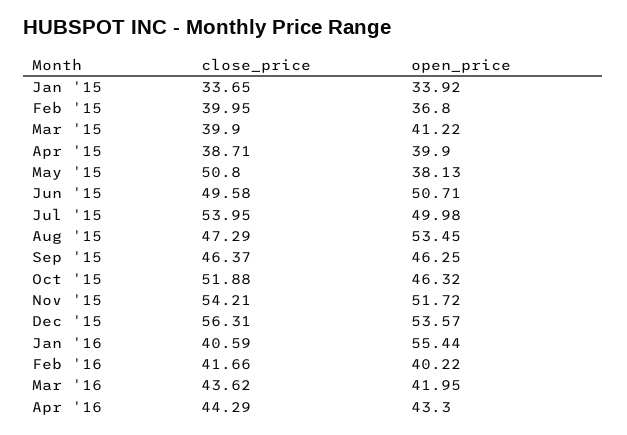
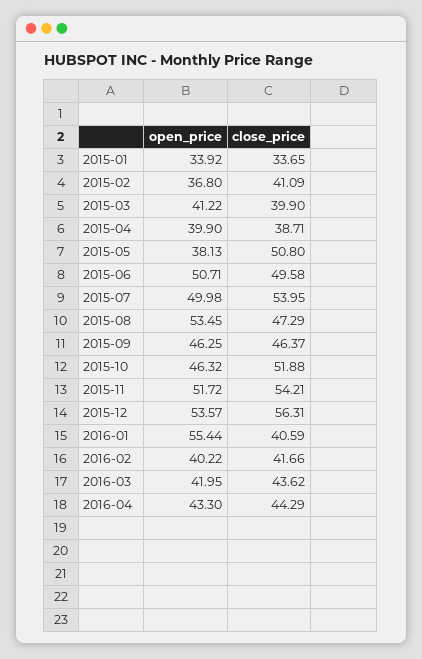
  {
    "close_price": {
      "Jan '15": 33.65,
-     "Feb '15": 39.95,
+     "Feb '15": 41.09,
      "Mar '15": 39.9,
      "Apr '15": 38.71,
      "May '15": 50.8,
      "Jun '15": 49.58,
      "Jul '15": 53.95,
      "Aug '15": 47.29,
      "Sep '15": 46.37,
      "Oct '15": 51.88,
      "Nov '15": 54.21,
      "Dec '15": 56.31,
      "Jan '16": 40.59,
      "Feb '16": 41.66,
      "Mar '16": 43.62,
      "Apr '16": 44.29
    },
    "open_price": {
      "Jan '15": 33.92,
      "Feb '15": 36.8,
      "Mar '15": 41.22,
      "Apr '15": 39.9,
      "May '15": 38.13,
      "Jun '15": 50.71,
      "Jul '15": 49.98,
      "Aug '15": 53.45,
      "Sep '15": 46.25,
      "Oct '15": 46.32,
      "Nov '15": 51.72,
      "Dec '15": 53.57,
      "Jan '16": 55.44,
      "Feb '16": 40.22,
      "Mar '16": 41.95,
      "Apr '16": 43.3
    }
  }

